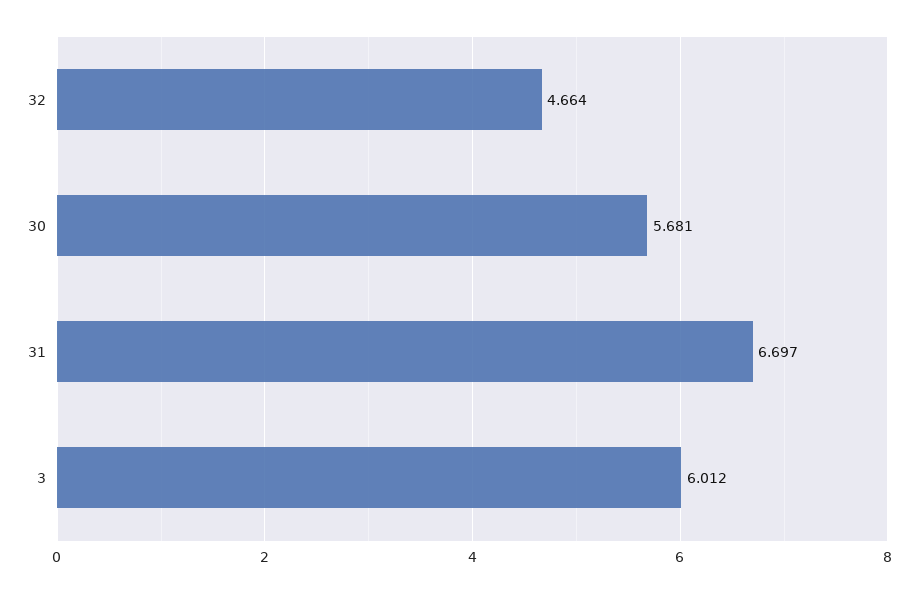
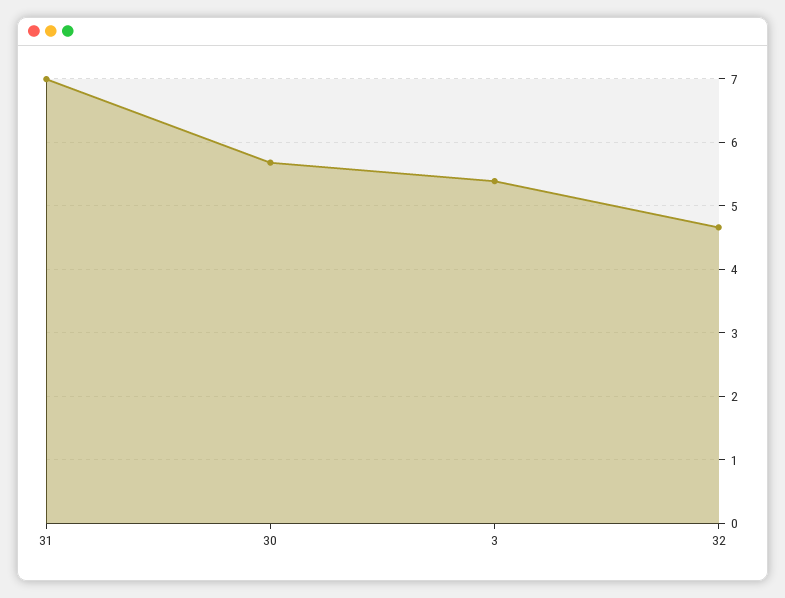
  {
    "32": 4.664,
    "30": 5.681,
-   "31": 6.697,
+   "31": 7,
-   "3": 6.012
+   "3": 5.4
  }

